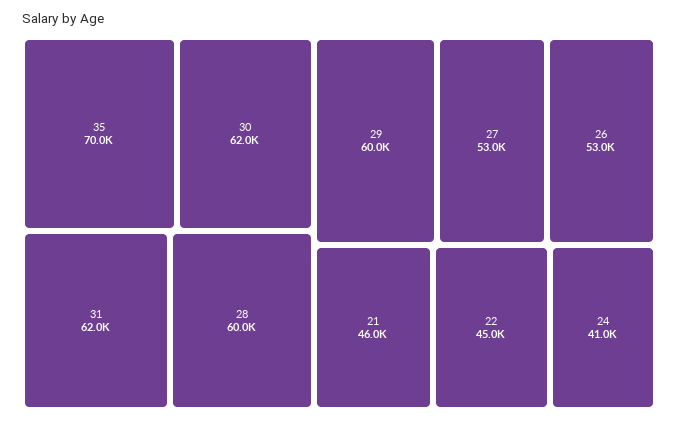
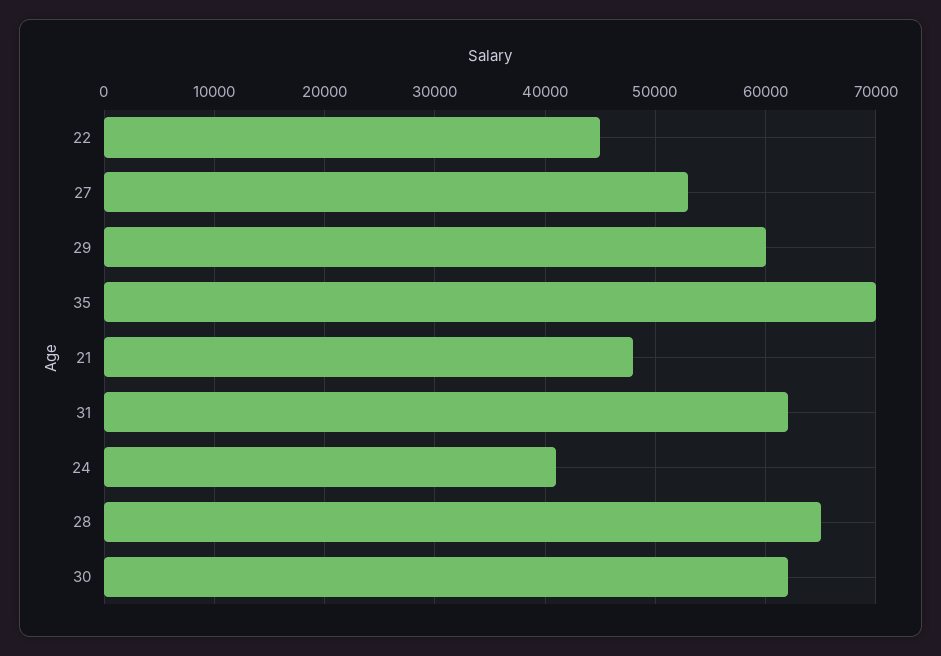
  {
    "35": 70000,
    "30": 62000,
    "31": 62000,
-   "28": 60000,
+   "28": 65000,
    "29": 60000,
    "27": 53000,
-   "26": 53000,
-   "21": 46000,
+   "21": 48000,
    "22": 45000,
    "24": 41000
  }

